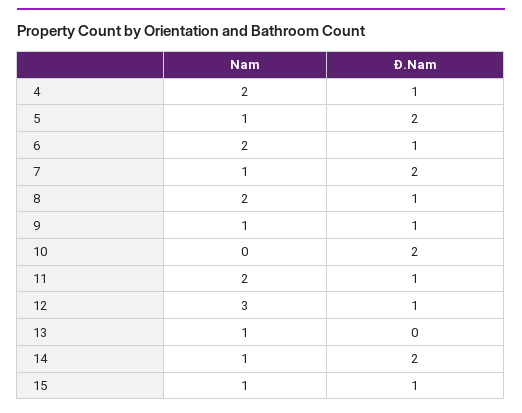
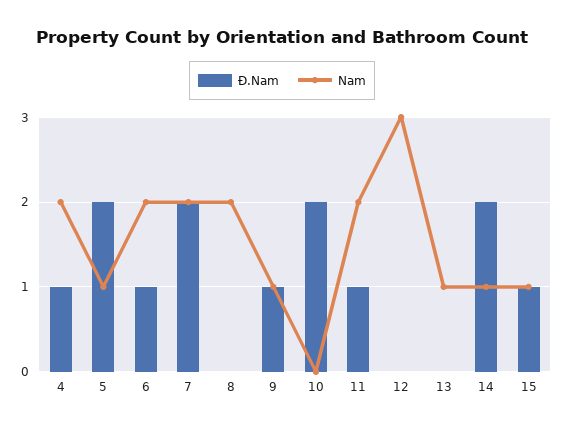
  {
    "Nam": {
      "4": 2,
      "5": 1,
      "6": 2,
-     "7": 1,
+     "7": 2,
      "8": 2,
      "9": 1,
      "10": 0,
      "11": 2,
      "12": 3,
      "13": 1,
      "14": 1,
      "15": 1
    },
    "Đ.Nam": {
      "4": 1,
      "5": 2,
      "6": 1,
      "7": 2,
-     "8": 1,
+     "8": 0,
      "9": 1,
      "10": 2,
      "11": 1,
-     "12": 1,
+     "12": 0,
      "13": 0,
      "14": 2,
      "15": 1
    }
  }

